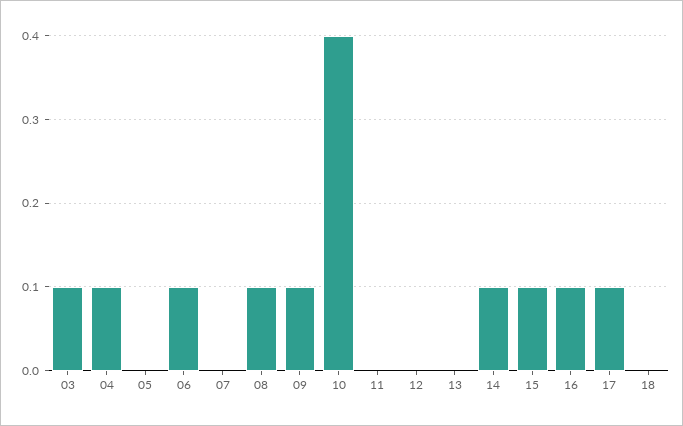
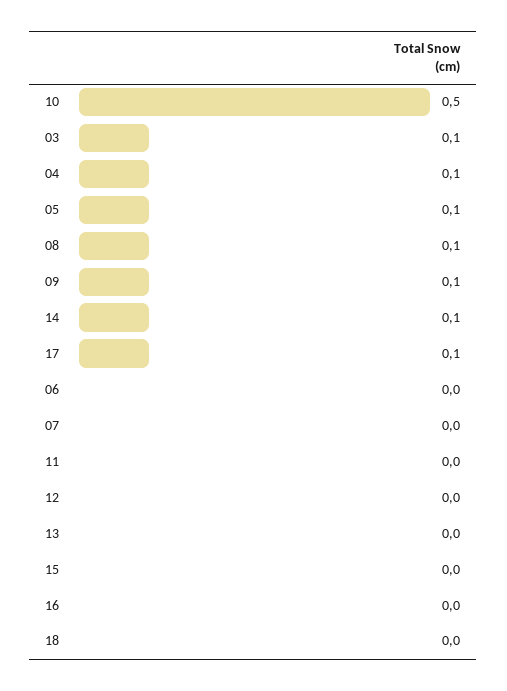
  {
    "03": 0.1,
    "04": 0.1,
-   "05": 0,
+   "05": 0.1,
-   "06": 0.1,
+   "06": 0,
    "07": 0,
    "08": 0.1,
    "09": 0.1,
-   "10": 0.4,
+   "10": 0.5,
    "11": 0,
    "12": 0,
    "13": 0,
    "14": 0.1,
-   "15": 0.1,
+   "15": 0,
-   "16": 0.1,
+   "16": 0,
    "17": 0.1,
    "18": 0
  }

